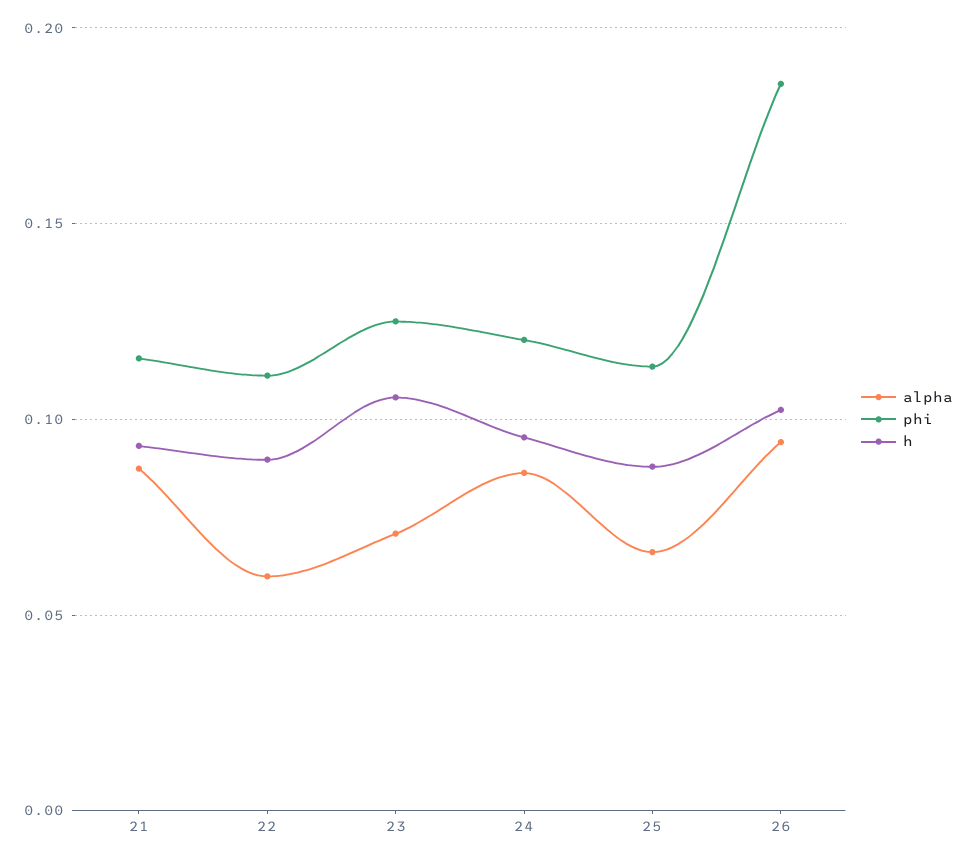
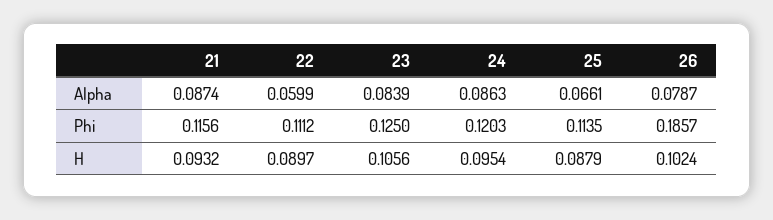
  {
    "alpha": {
      "21": 0.0874,
      "22": 0.0599,
-     "23": 0.07,
+     "23": 0.0839,
      "24": 0.0863,
      "25": 0.0661,
-     "26": 0.095
+     "26": 0.0787
    },
    "phi": {
      "21": 0.1156,
      "22": 0.1112,
      "23": 0.125,
      "24": 0.1203,
      "25": 0.1135,
      "26": 0.1857
    },
    "h": {
      "21": 0.0932,
      "22": 0.0897,
      "23": 0.1056,
      "24": 0.0954,
      "25": 0.0879,
      "26": 0.1024
    }
  }

